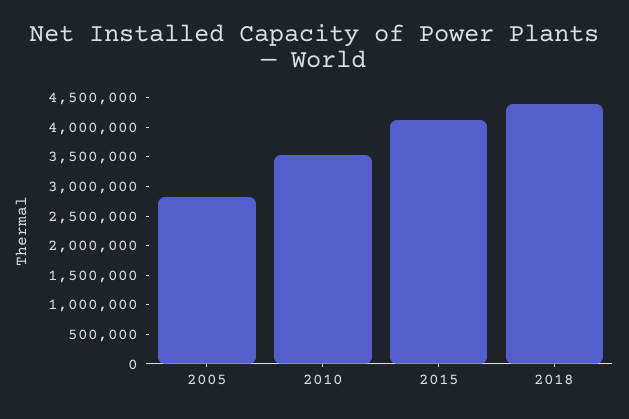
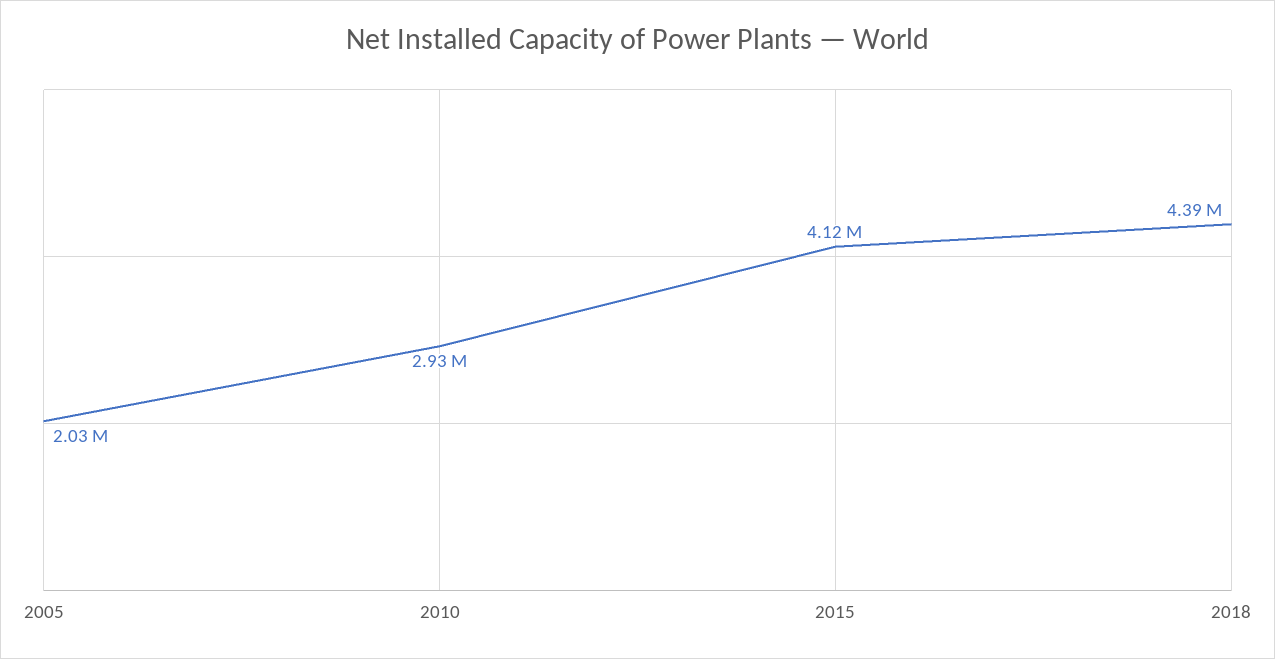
  {
-   "2005": 2750000,
+   "2005": 2030000,
-   "2010": 3500000,
+   "2010": 2930000,
    "2015": 4120000,
    "2018": 4390000
  }

